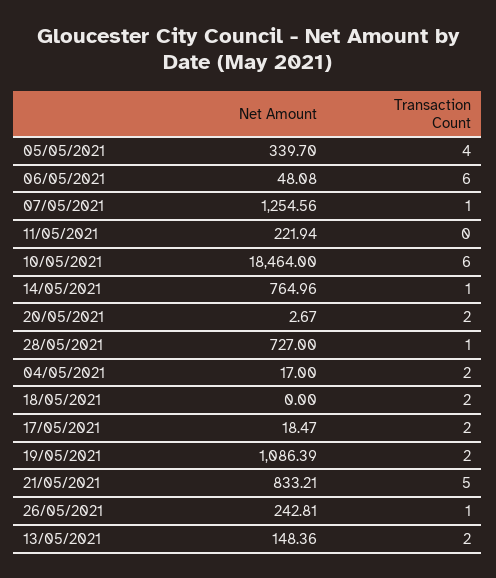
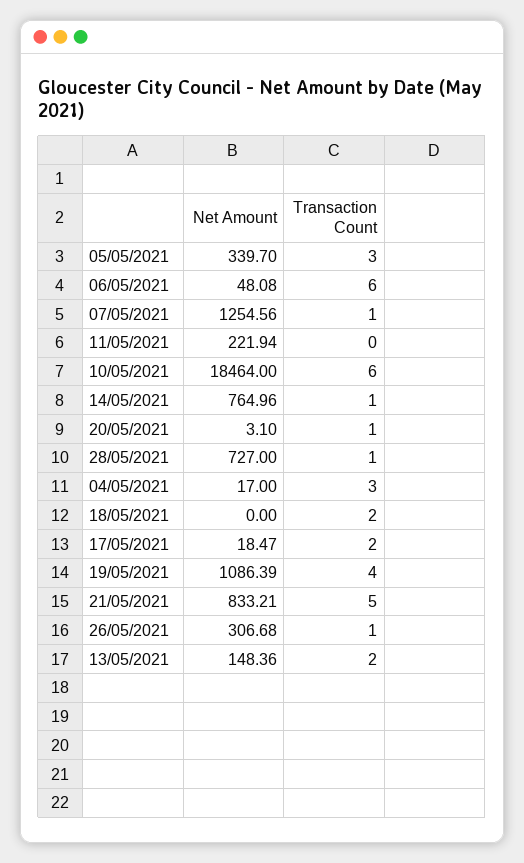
  {
    "Net Amount": {
      "05/05/2021": 339.7,
      "06/05/2021": 48.08,
      "07/05/2021": 1254.56,
      "11/05/2021": 221.94,
      "10/05/2021": 18464,
      "14/05/2021": 764.96,
-     "20/05/2021": 2.67,
+     "20/05/2021": 3.1,
      "28/05/2021": 727,
      "04/05/2021": 17,
      "18/05/2021": 0,
      "17/05/2021": 18.47,
      "19/05/2021": 1086.39,
      "21/05/2021": 833.21,
-     "26/05/2021": 242.81,
+     "26/05/2021": 306.68,
      "13/05/2021": 148.36
    },
    "Transaction Count": {
-     "05/05/2021": 4,
+     "05/05/2021": 3,
      "06/05/2021": 6,
      "07/05/2021": 1,
      "11/05/2021": 0,
      "10/05/2021": 6,
      "14/05/2021": 1,
-     "20/05/2021": 2,
+     "20/05/2021": 1,
      "28/05/2021": 1,
-     "04/05/2021": 2,
+     "04/05/2021": 3,
      "18/05/2021": 2,
      "17/05/2021": 2,
-     "19/05/2021": 2,
+     "19/05/2021": 4,
      "21/05/2021": 5,
      "26/05/2021": 1,
      "13/05/2021": 2
    }
  }

